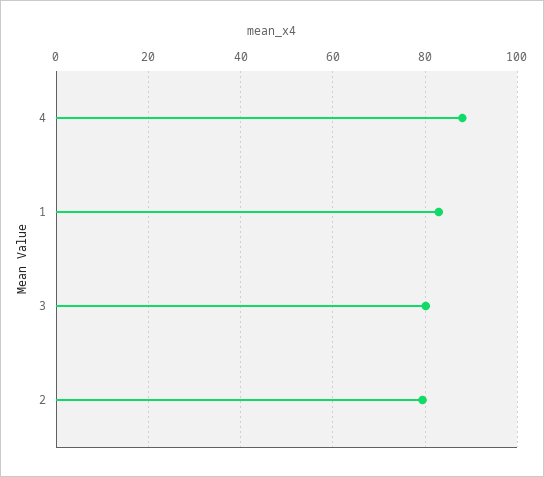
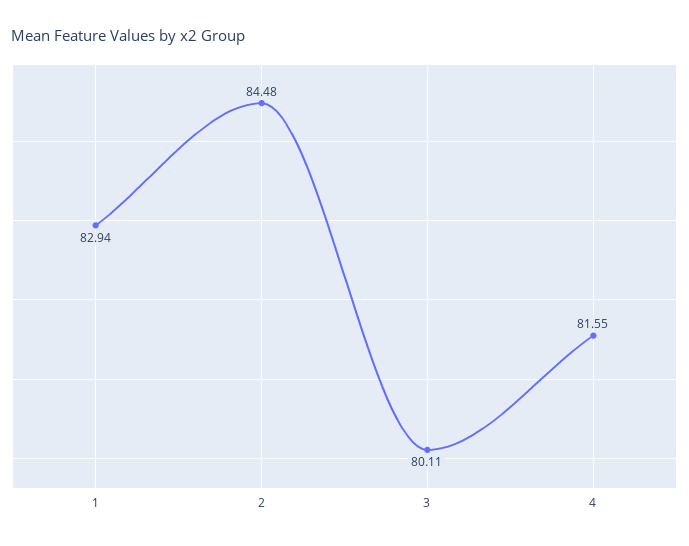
  {
-   "4": 88,
+   "4": 81.55,
    "1": 82.94,
    "3": 80.11,
-   "2": 80
+   "2": 84.48
  }

